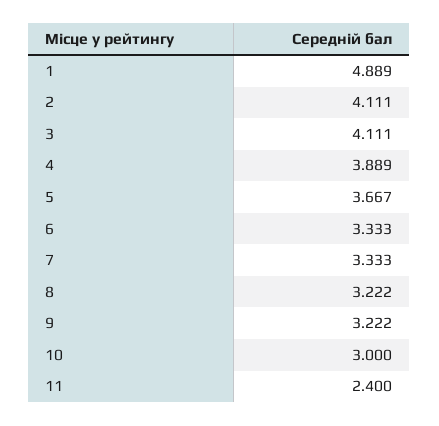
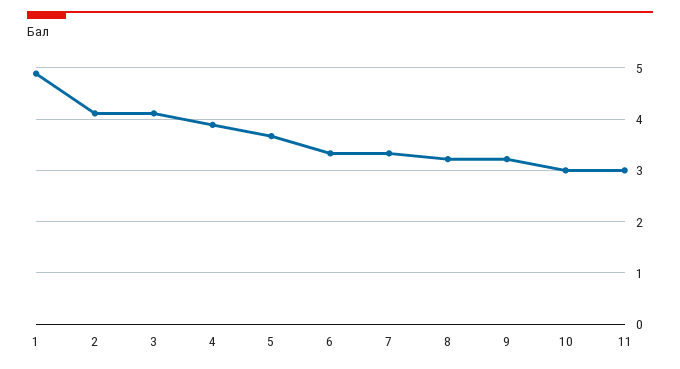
  {
    "1": 4.889,
    "2": 4.111,
    "3": 4.111,
    "4": 3.889,
    "5": 3.667,
    "6": 3.333,
    "7": 3.333,
    "8": 3.222,
    "9": 3.222,
    "10": 3,
-   "11": 2.4
+   "11": 3
  }

